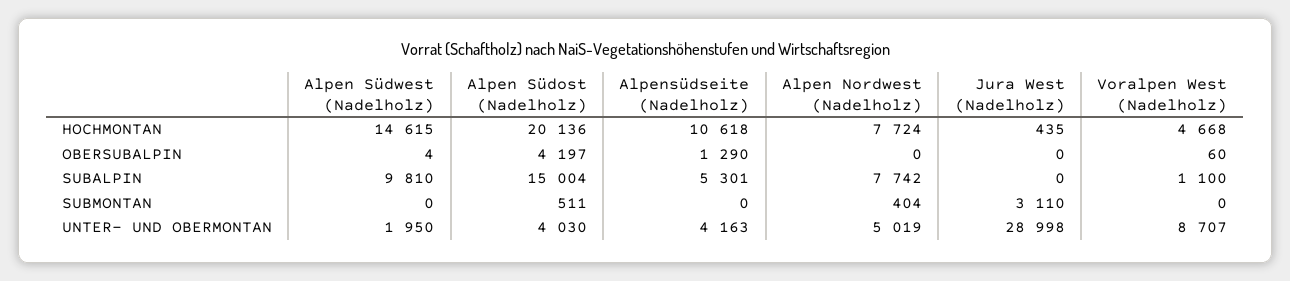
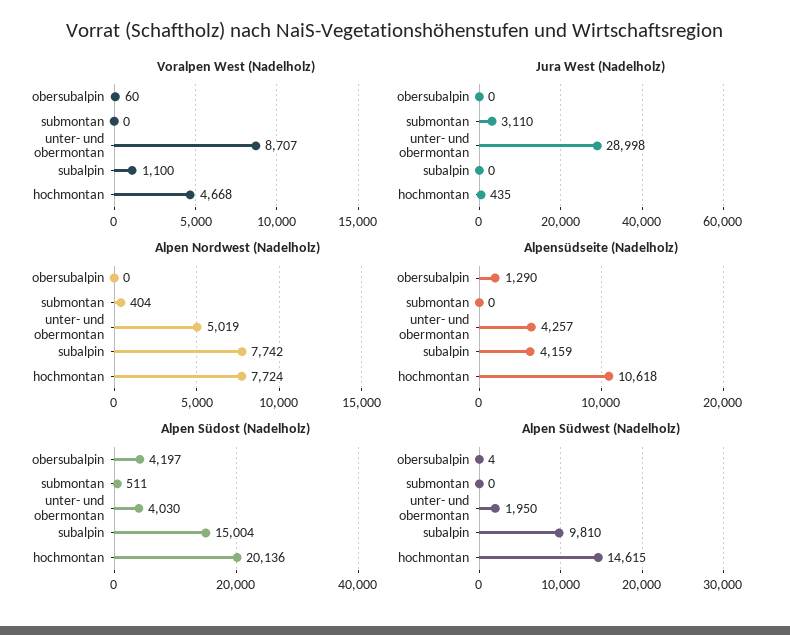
  {
    "Alpen Südwest (Nadelholz)": {
      "HOCHMONTAN": 14615,
      "OBERSUBALPIN": 4,
      "SUBALPIN": 9810,
      "SUBMONTAN": 0,
      "UNTER- UND OBERMONTAN": 1950
    },
    "Alpen Südost (Nadelholz)": {
      "HOCHMONTAN": 20136,
      "OBERSUBALPIN": 4197,
      "SUBALPIN": 15004,
      "SUBMONTAN": 511,
      "UNTER- UND OBERMONTAN": 4030
    },
    "Alpensüdseite (Nadelholz)": {
      "HOCHMONTAN": 10618,
      "OBERSUBALPIN": 1290,
-     "SUBALPIN": 5301,
+     "SUBALPIN": 4159,
      "SUBMONTAN": 0,
-     "UNTER- UND OBERMONTAN": 4163
+     "UNTER- UND OBERMONTAN": 4257
    },
    "Alpen Nordwest (Nadelholz)": {
      "HOCHMONTAN": 7724,
      "OBERSUBALPIN": 0,
      "SUBALPIN": 7742,
      "SUBMONTAN": 404,
      "UNTER- UND OBERMONTAN": 5019
    },
    "Jura West (Nadelholz)": {
      "HOCHMONTAN": 435,
      "OBERSUBALPIN": 0,
      "SUBALPIN": 0,
      "SUBMONTAN": 3110,
      "UNTER- UND OBERMONTAN": 28998
    },
    "Voralpen West (Nadelholz)": {
      "HOCHMONTAN": 4668,
      "OBERSUBALPIN": 60,
      "SUBALPIN": 1100,
      "SUBMONTAN": 0,
      "UNTER- UND OBERMONTAN": 8707
    }
  }

